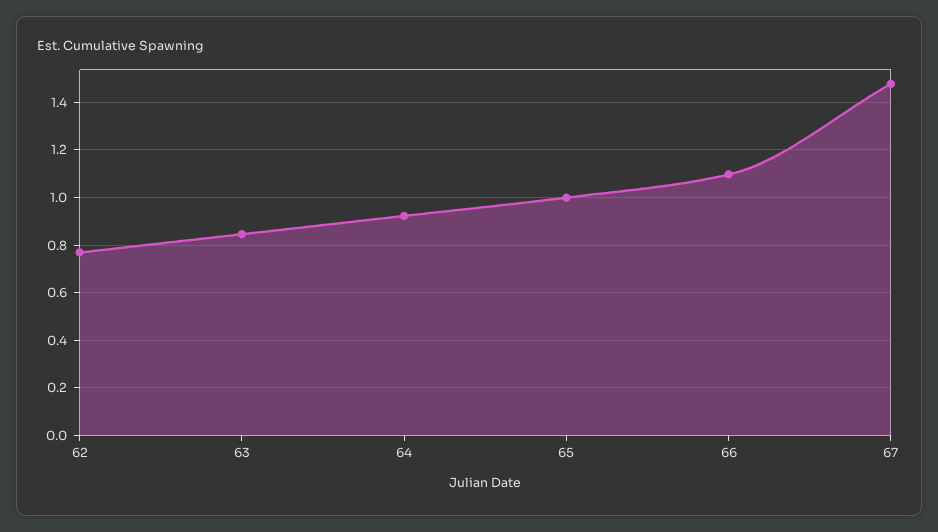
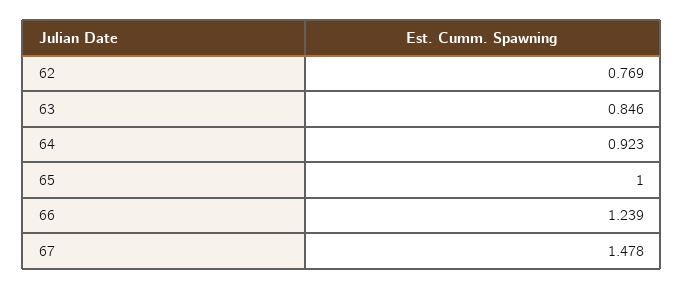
  {
    "62": 0.769,
    "63": 0.846,
    "64": 0.923,
    "65": 1,
-   "66": 1.1,
+   "66": 1.239,
    "67": 1.478
  }

